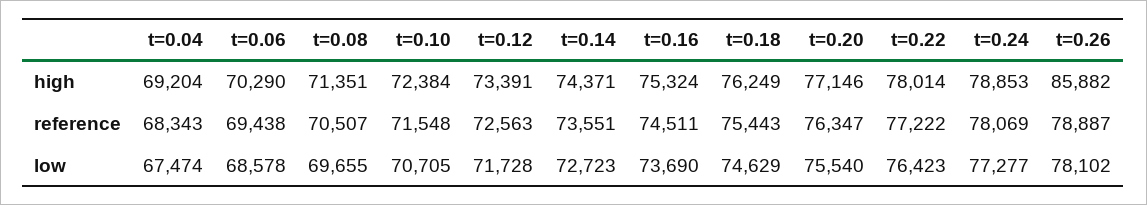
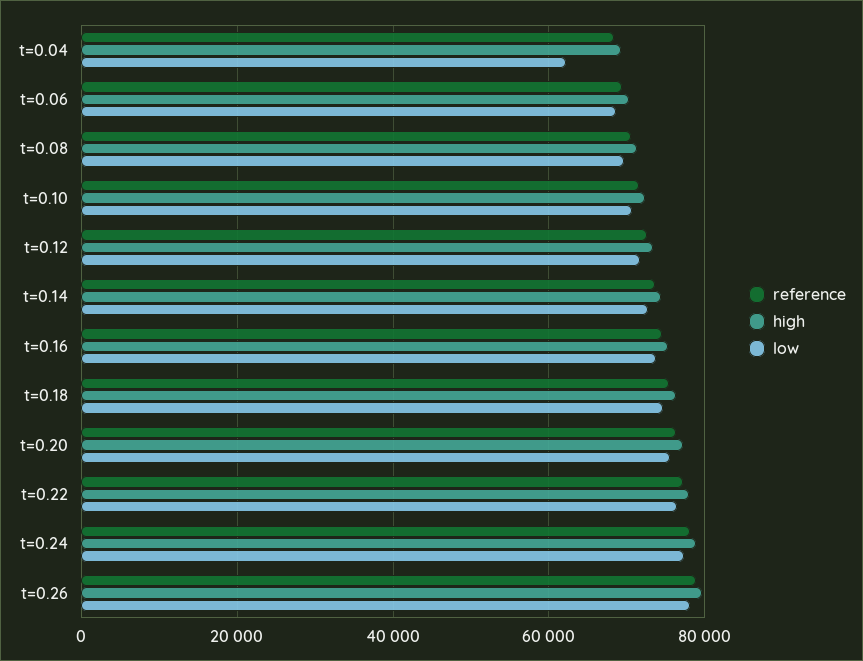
  {
    "high": {
      "t=0.04": 69204,
      "t=0.06": 70290,
      "t=0.08": 71351,
      "t=0.10": 72384,
      "t=0.12": 73391,
      "t=0.14": 74371,
      "t=0.16": 75324,
      "t=0.18": 76249,
      "t=0.20": 77146,
      "t=0.22": 78014,
      "t=0.24": 78853,
-     "t=0.26": 85882
+     "t=0.26": 80000
    },
    "reference": {
      "t=0.04": 68343,
      "t=0.06": 69438,
      "t=0.08": 70507,
      "t=0.10": 71548,
      "t=0.12": 72563,
      "t=0.14": 73551,
      "t=0.16": 74511,
      "t=0.18": 75443,
      "t=0.20": 76347,
      "t=0.22": 77222,
      "t=0.24": 78069,
      "t=0.26": 78887
    },
    "low": {
-     "t=0.04": 67474,
+     "t=0.04": 62000,
      "t=0.06": 68578,
      "t=0.08": 69655,
      "t=0.10": 70705,
      "t=0.12": 71728,
      "t=0.14": 72723,
      "t=0.16": 73690,
      "t=0.18": 74629,
      "t=0.20": 75540,
      "t=0.22": 76423,
      "t=0.24": 77277,
      "t=0.26": 78102
    }
  }

